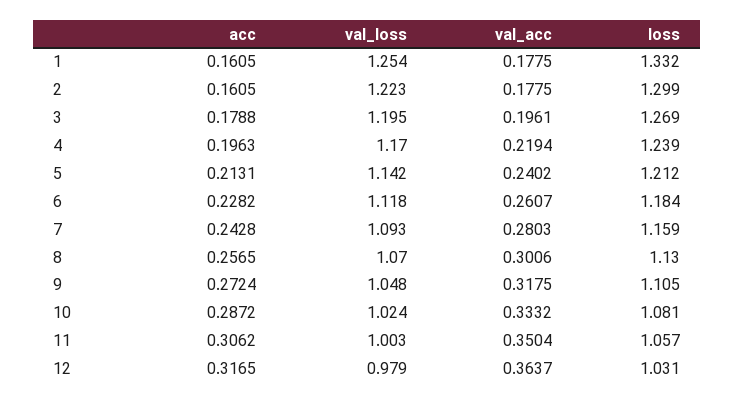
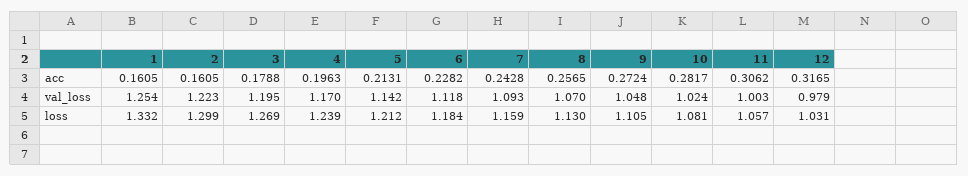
  {
    "acc": {
      "1": 0.1605,
      "2": 0.1605,
      "3": 0.1788,
      "4": 0.1963,
      "5": 0.2131,
      "6": 0.2282,
      "7": 0.2428,
      "8": 0.2565,
      "9": 0.2724,
-     "10": 0.2872,
+     "10": 0.2817,
      "11": 0.3062,
      "12": 0.3165
    },
    "val_loss": {
      "1": 1.254,
      "2": 1.223,
      "3": 1.195,
      "4": 1.17,
      "5": 1.142,
      "6": 1.118,
      "7": 1.093,
      "8": 1.07,
      "9": 1.048,
      "10": 1.024,
      "11": 1.003,
      "12": 0.979
    },
-   "val_acc": {
-     "1": 0.1775,
-     "2": 0.1775,
-     "3": 0.1961,
-     "4": 0.2194,
-     "5": 0.2402,
-     "6": 0.2607,
-     "7": 0.2803,
-     "8": 0.3006,
-     "9": 0.3175,
-     "10": 0.3332,
-     "11": 0.3504,
-     "12": 0.3637
-   },
    "loss": {
      "1": 1.332,
      "2": 1.299,
      "3": 1.269,
      "4": 1.239,
      "5": 1.212,
      "6": 1.184,
      "7": 1.159,
      "8": 1.13,
      "9": 1.105,
      "10": 1.081,
      "11": 1.057,
      "12": 1.031
    }
  }

